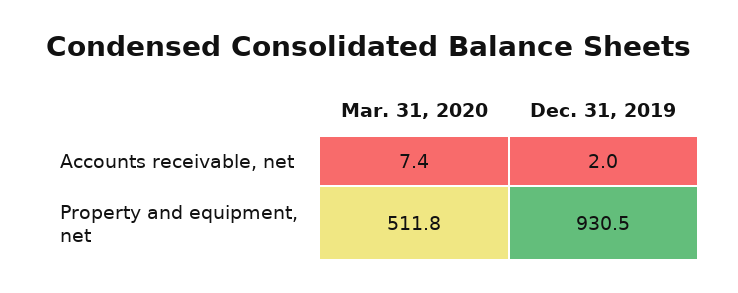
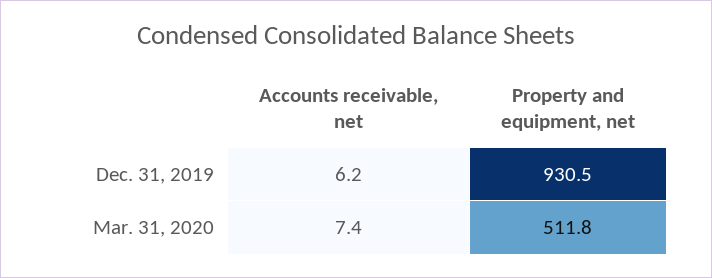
  {
    "Mar. 31, 2020": {
      "Accounts receivable, net": 7.4,
      "Property and equipment, net": 511.8
    },
    "Dec. 31, 2019": {
-     "Accounts receivable, net": 2,
+     "Accounts receivable, net": 6.2,
      "Property and equipment, net": 930.5
    }
  }

